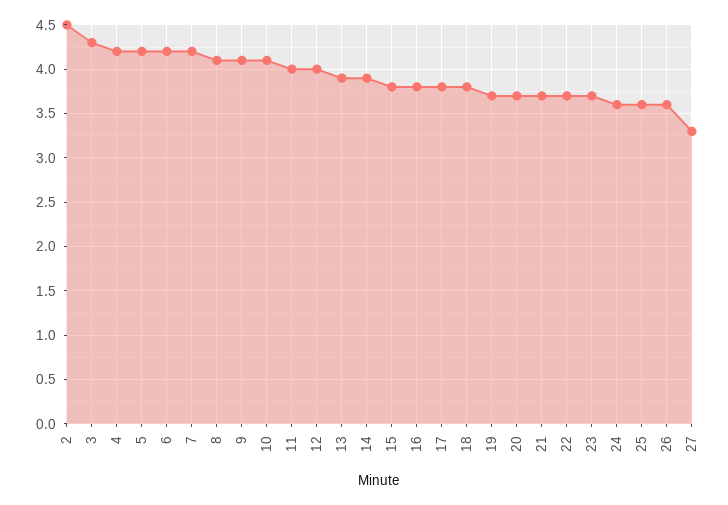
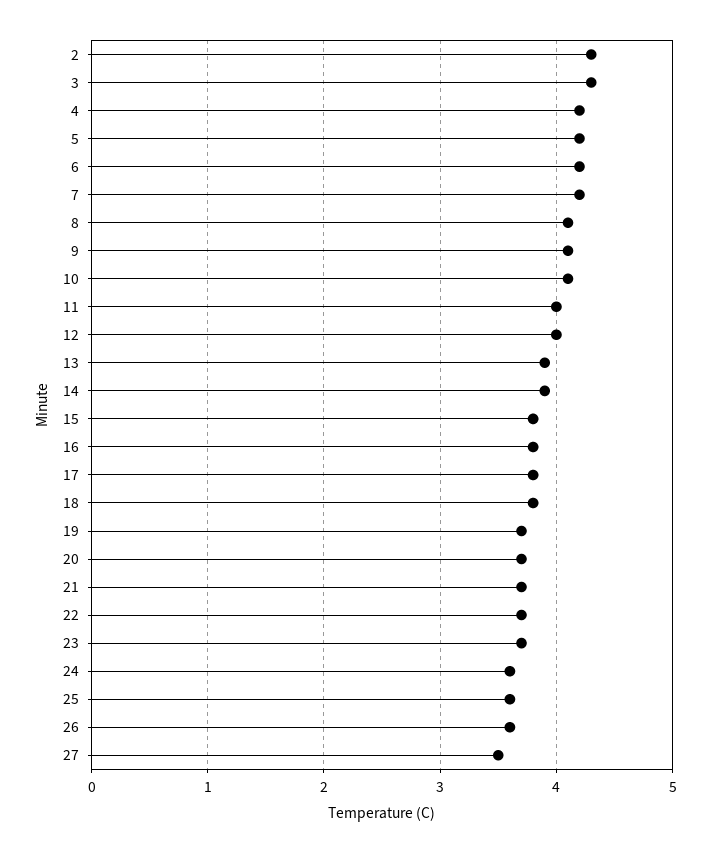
  {
-   "2": 4.5,
+   "2": 4.3,
    "3": 4.3,
    "4": 4.2,
    "5": 4.2,
    "6": 4.2,
    "7": 4.2,
    "8": 4.1,
    "9": 4.1,
    "10": 4.1,
    "11": 4,
    "12": 4,
    "13": 3.9,
    "14": 3.9,
    "15": 3.8,
    "16": 3.8,
    "17": 3.8,
    "18": 3.8,
    "19": 3.7,
    "20": 3.7,
    "21": 3.7,
    "22": 3.7,
    "23": 3.7,
    "24": 3.6,
    "25": 3.6,
    "26": 3.6,
-   "27": 3.3
+   "27": 3.5
  }

